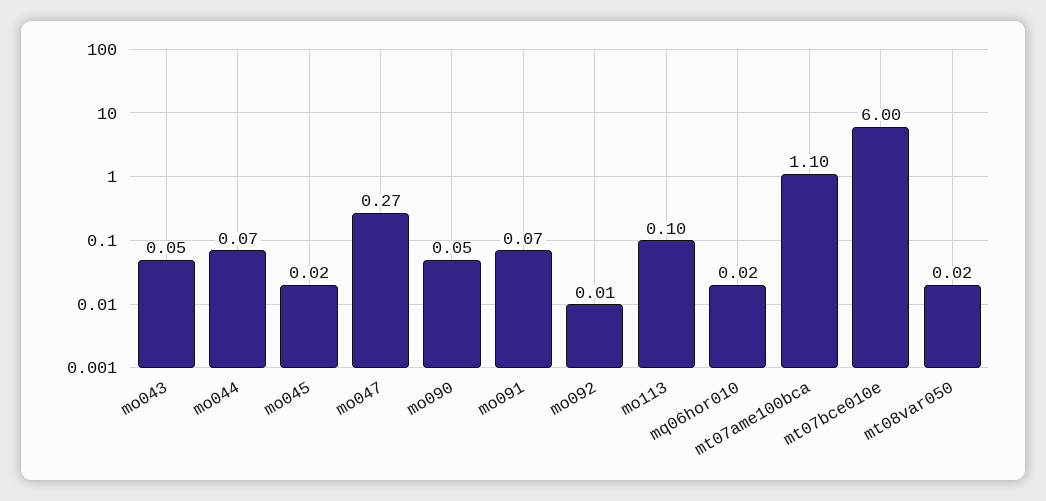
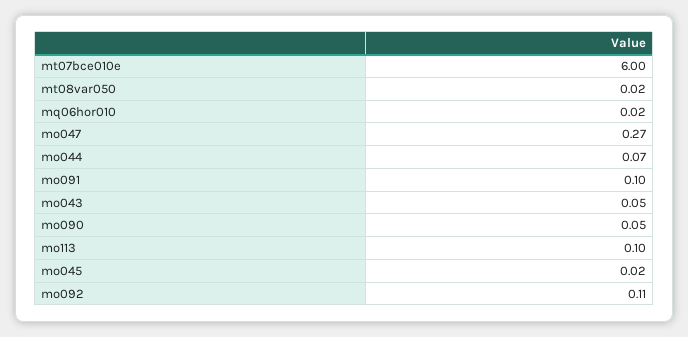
  {
    "mo043": 0.05,
    "mo044": 0.07,
    "mo045": 0.02,
    "mo047": 0.27,
    "mo090": 0.05,
-   "mo091": 0.07,
+   "mo091": 0.1,
-   "mo092": 0.01,
+   "mo092": 0.11,
    "mo113": 0.1,
    "mq06hor010": 0.02,
-   "mt07ame100bca": 1.1,
    "mt07bce010e": 6,
    "mt08var050": 0.02
  }

